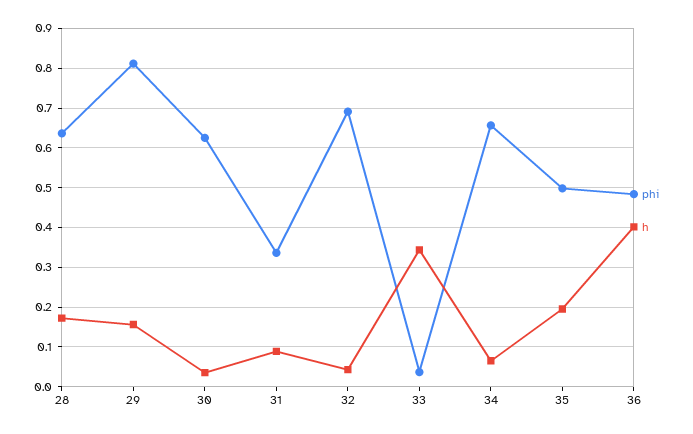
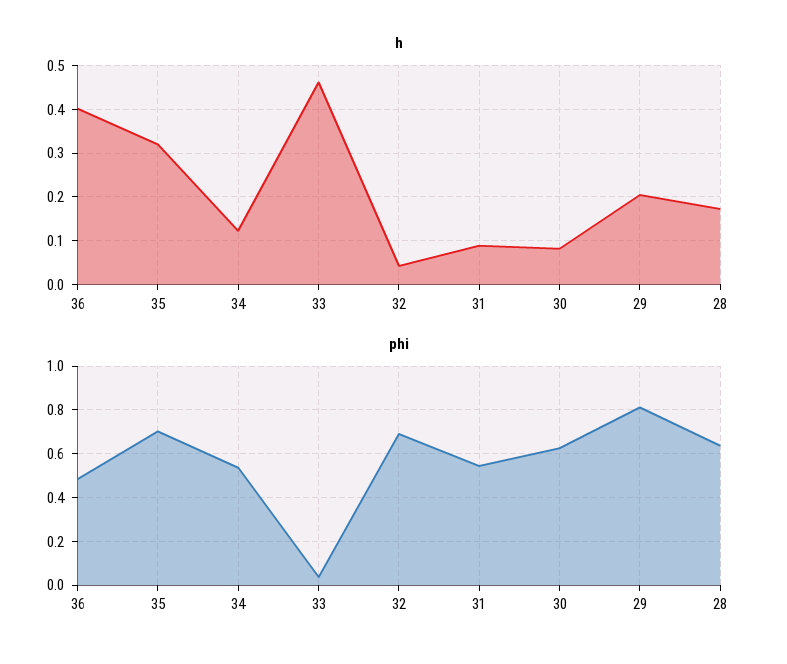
  {
    "phi": {
      "28": 0.64,
      "29": 0.82,
      "30": 0.62,
-     "31": 0.34,
+     "31": 0.55,
      "32": 0.7,
      "33": 0.04,
-     "34": 0.66,
+     "34": 0.55,
-     "35": 0.5,
+     "35": 0.7,
      "36": 0.48
    },
    "h": {
      "28": 0.18,
-     "29": 0.16,
+     "29": 0.2,
-     "30": 0.04,
+     "30": 0.08,
      "31": 0.08,
      "32": 0.04,
-     "33": 0.34,
+     "33": 0.46,
-     "34": 0.06,
+     "34": 0.12,
-     "35": 0.2,
+     "35": 0.32,
      "36": 0.4
    }
  }

